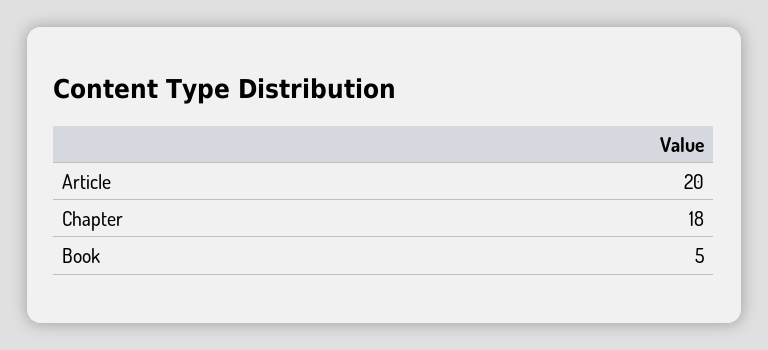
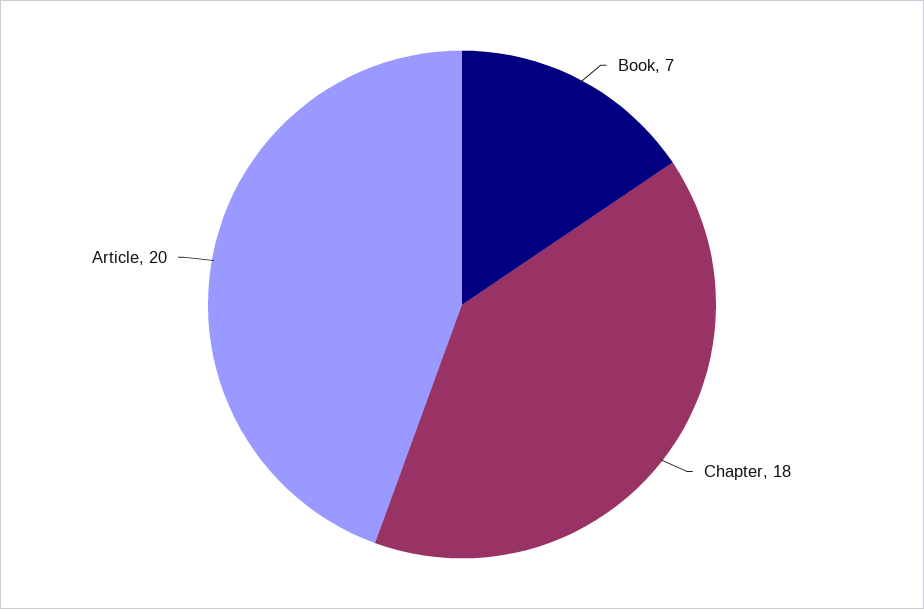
  {
    "Article": 20,
    "Chapter": 18,
-   "Book": 5
+   "Book": 7
  }

